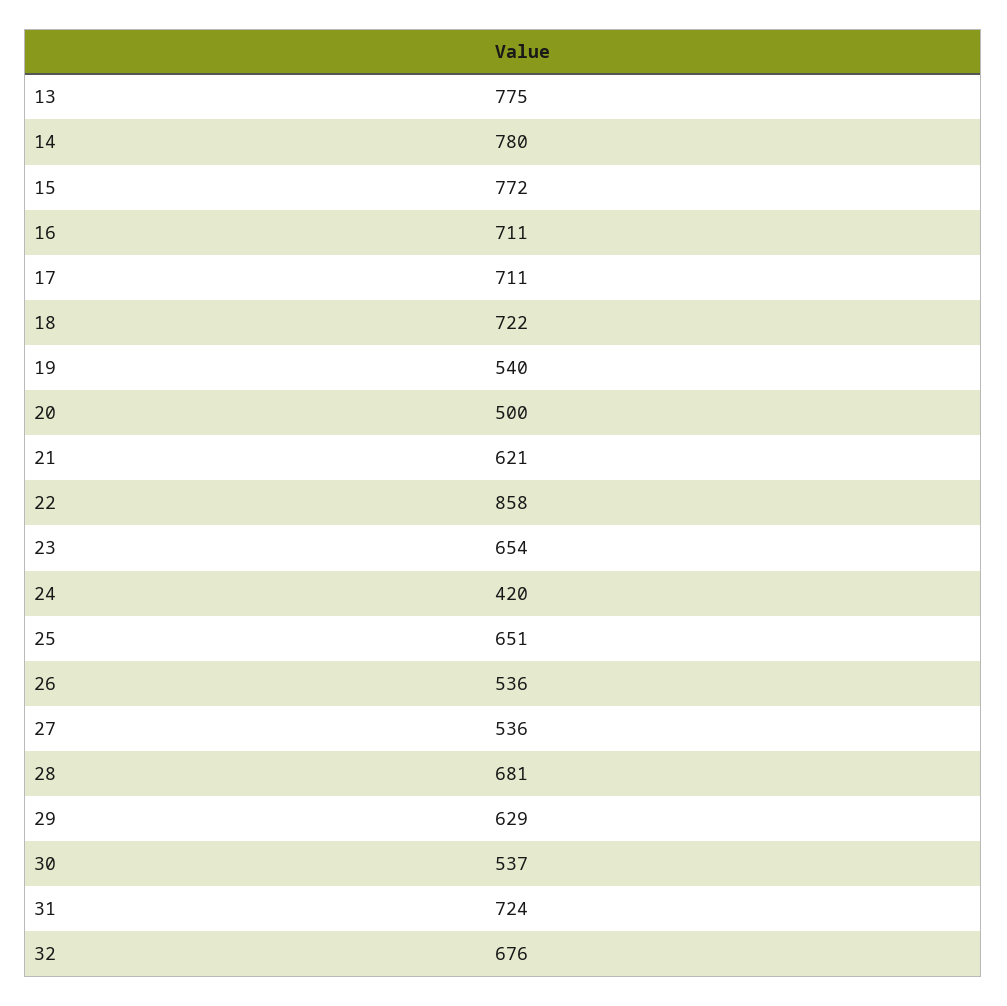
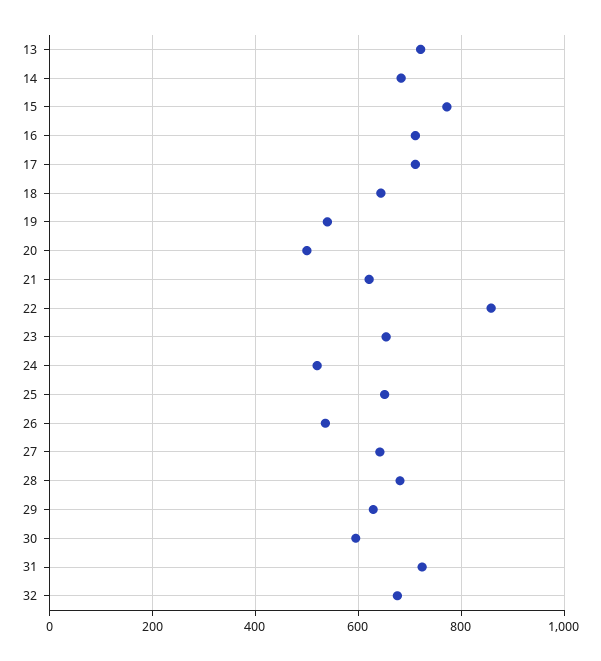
  {
-   "13": 775,
+   "13": 720,
-   "14": 780,
+   "14": 680,
    "15": 772,
    "16": 711,
    "17": 711,
-   "18": 722,
+   "18": 640,
    "19": 540,
    "20": 500,
    "21": 621,
    "22": 858,
    "23": 654,
-   "24": 420,
+   "24": 520,
    "25": 651,
    "26": 536,
-   "27": 536,
+   "27": 640,
    "28": 681,
    "29": 629,
-   "30": 537,
+   "30": 600,
    "31": 724,
    "32": 676
  }

